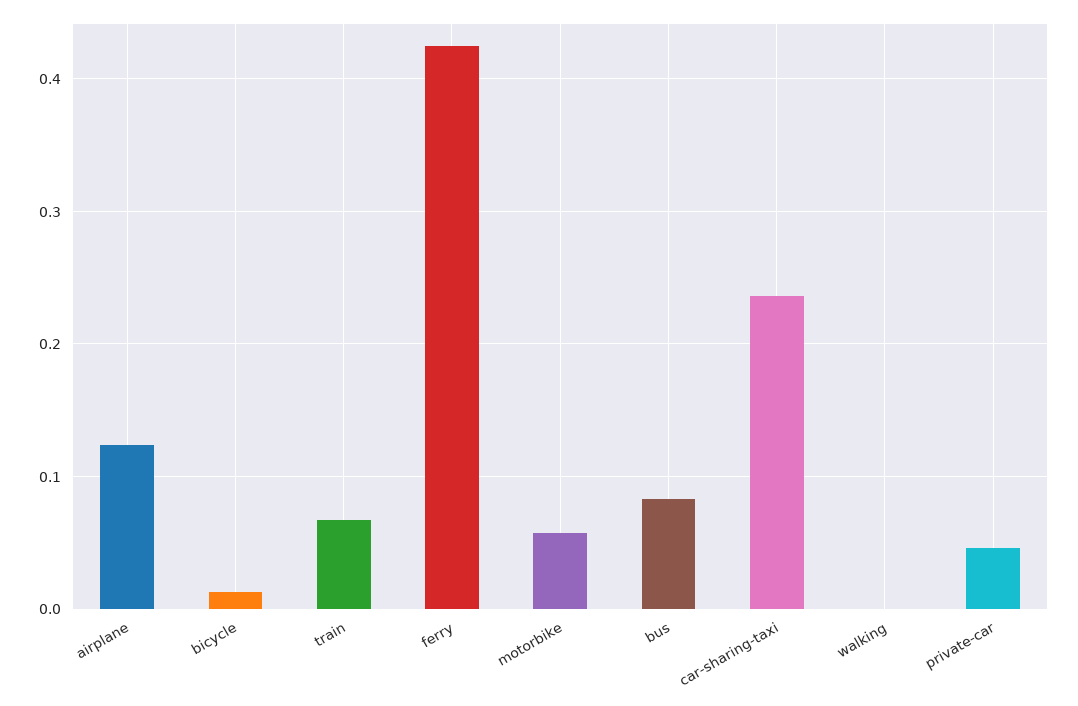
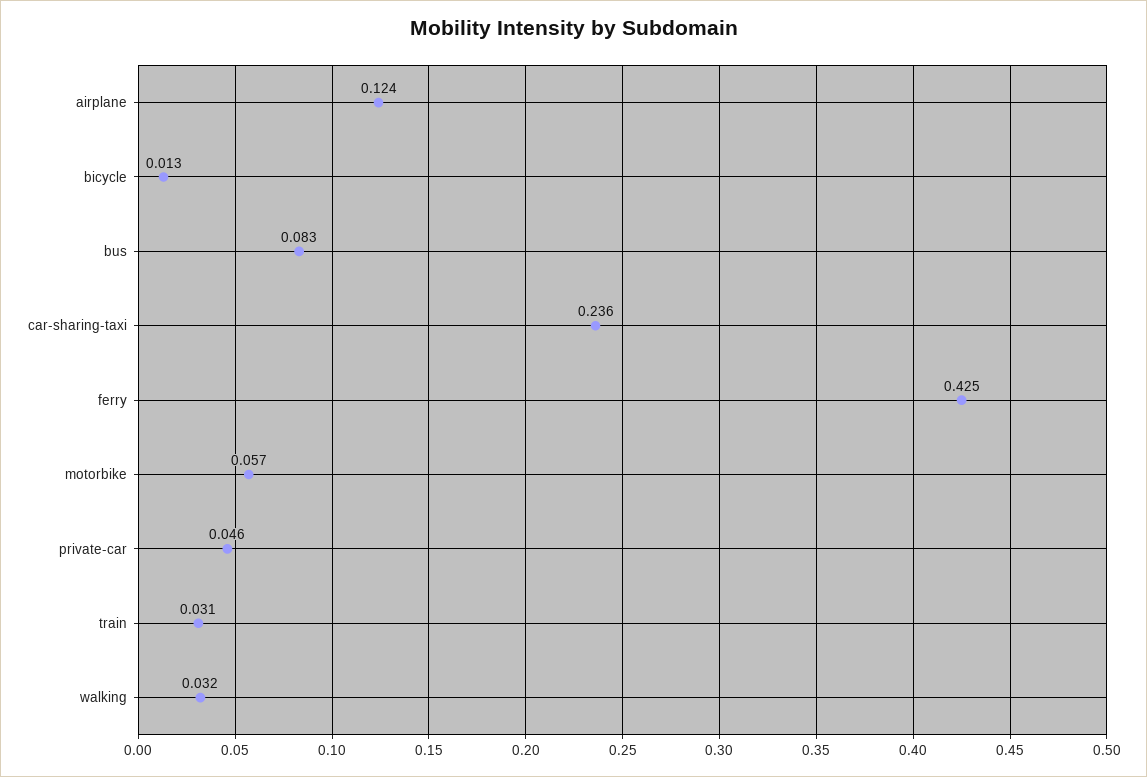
  {
    "airplane": 0.124,
    "bicycle": 0.013,
-   "train": 0.07,
+   "train": 0.031,
    "ferry": 0.425,
    "motorbike": 0.057,
    "bus": 0.083,
    "car-sharing-taxi": 0.236,
-   "walking": 0,
+   "walking": 0.032,
    "private-car": 0.046
  }

